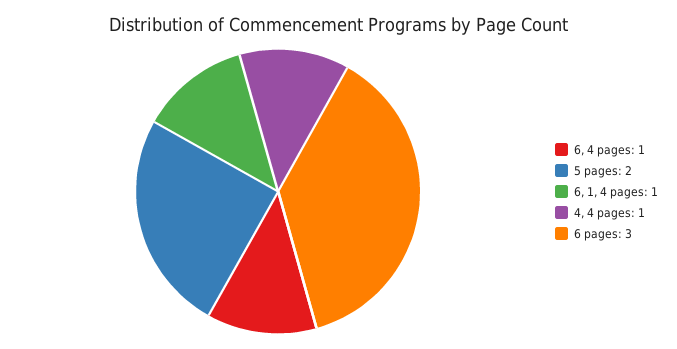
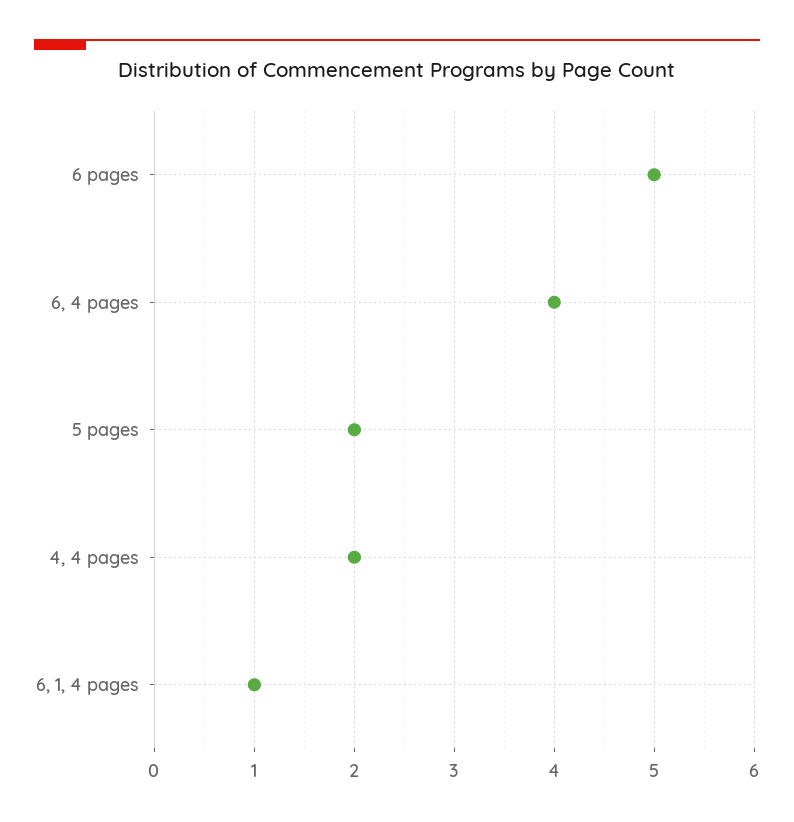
  {
-   "6, 4 pages": 1,
+   "6, 4 pages": 4,
    "5 pages": 2,
    "6, 1, 4 pages": 1,
-   "4, 4 pages": 1,
+   "4, 4 pages": 2,
-   "6 pages": 3
+   "6 pages": 5
  }

